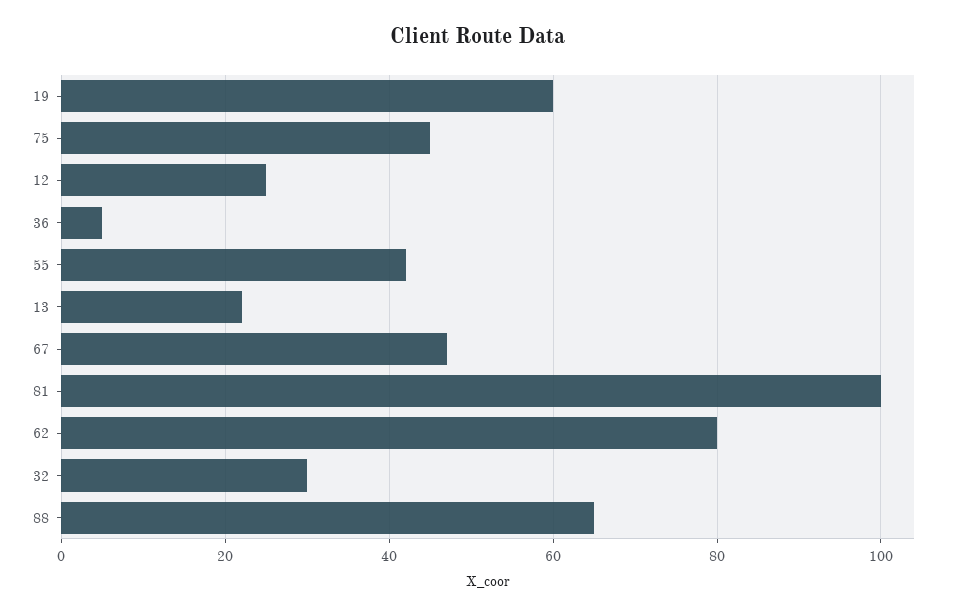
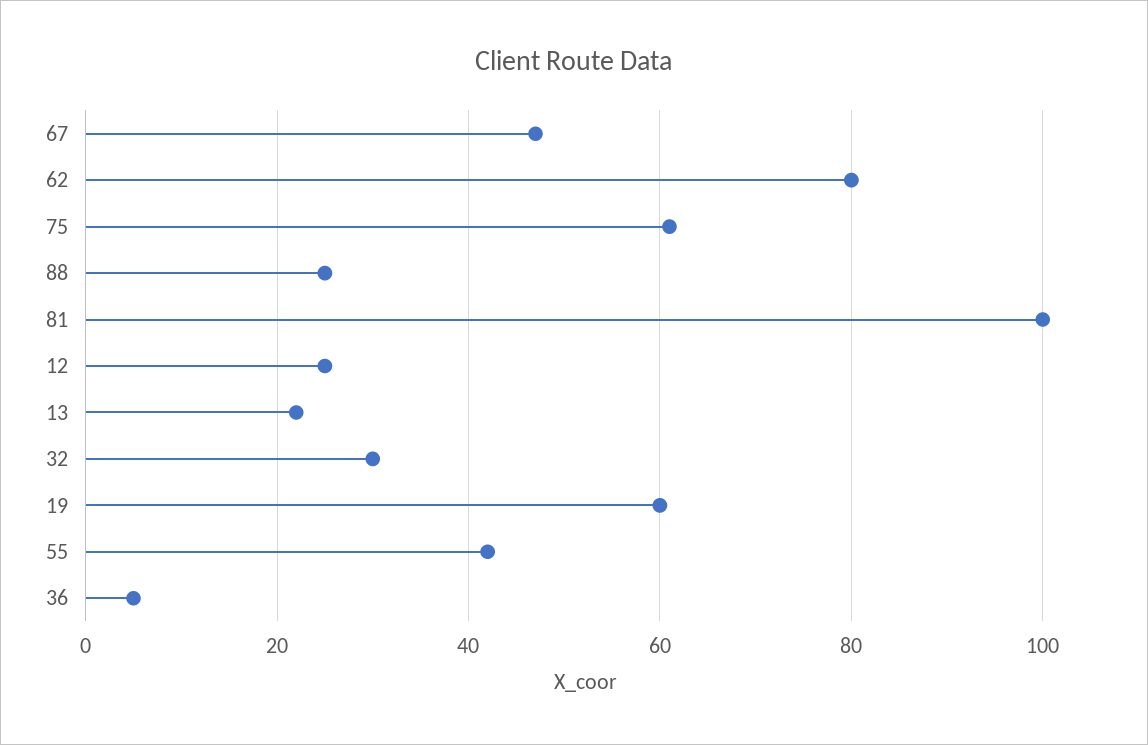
  {
    "19": 60,
-   "75": 45,
+   "75": 60,
    "12": 25,
    "36": 5,
    "55": 40,
    "13": 20,
    "67": 45,
    "81": 100,
    "62": 80,
    "32": 30,
-   "88": 65
+   "88": 25
  }

